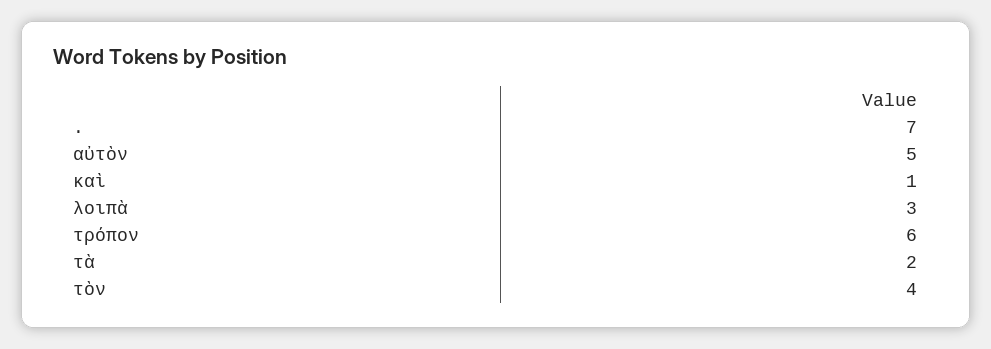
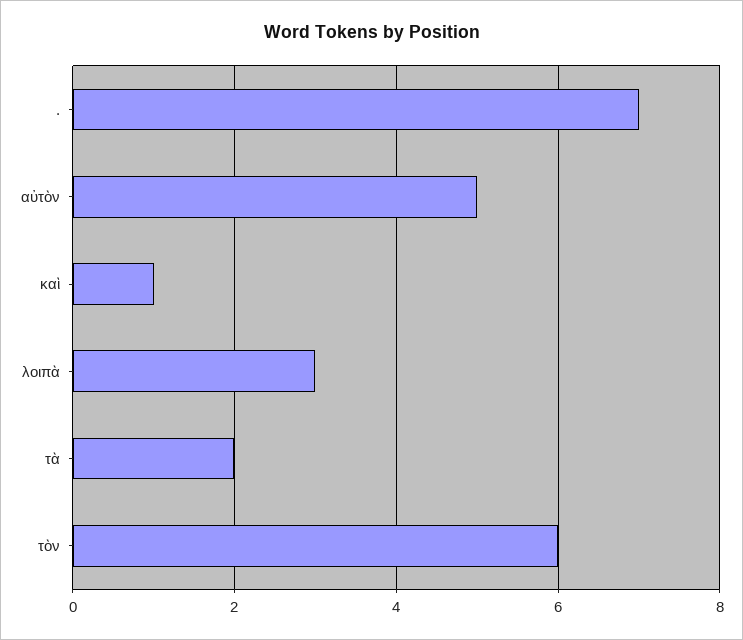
  {
    ".": 7,
    "αὐτὸν": 5,
    "καὶ": 1,
    "λοιπὰ": 3,
-   "τρόπον": 6,
    "τὰ": 2,
-   "τὸν": 4
+   "τὸν": 6
  }

